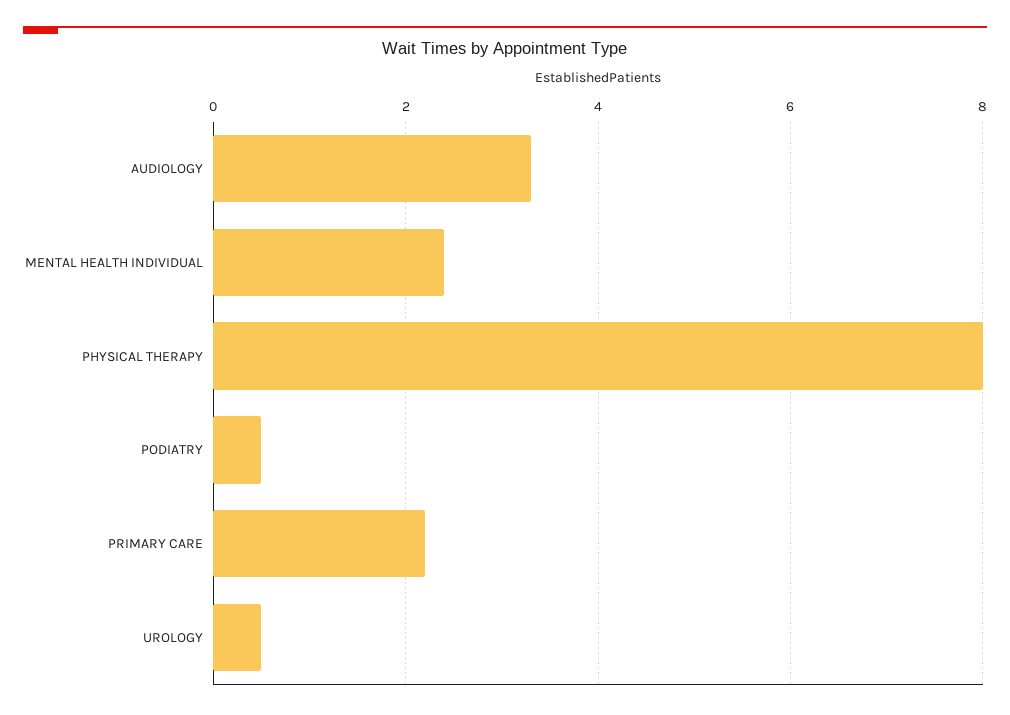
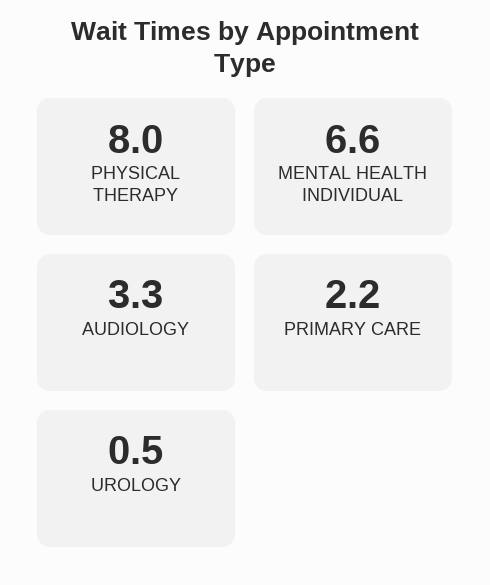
  {
    "AUDIOLOGY": 3.3,
-   "MENTAL HEALTH INDIVIDUAL": 2.5,
+   "MENTAL HEALTH INDIVIDUAL": 6.6,
    "PHYSICAL THERAPY": 8,
-   "PODIATRY": 0.5,
    "PRIMARY CARE": 2.2,
    "UROLOGY": 0.5
  }

